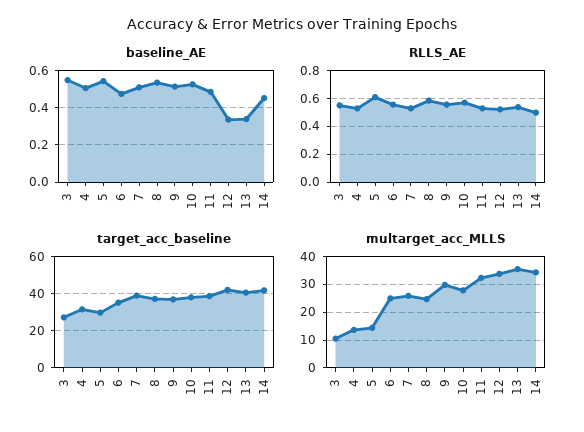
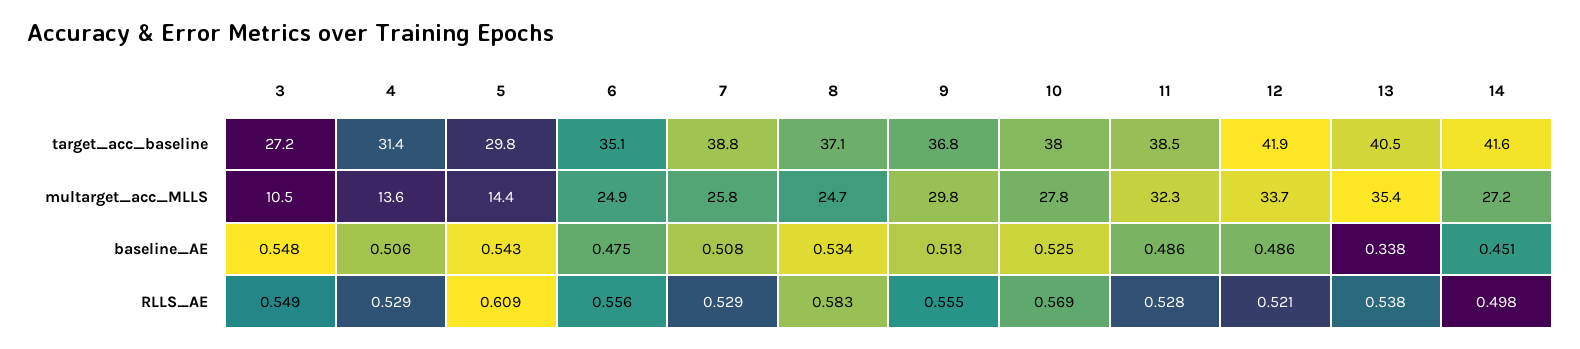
  {
    "baseline_AE": {
      "3": 0.548,
      "4": 0.506,
      "5": 0.543,
      "6": 0.475,
      "7": 0.508,
      "8": 0.534,
      "9": 0.513,
      "10": 0.525,
      "11": 0.486,
-     "12": 0.35,
+     "12": 0.486,
      "13": 0.338,
      "14": 0.451
    },
    "RLLS_AE": {
      "3": 0.549,
      "4": 0.529,
      "5": 0.609,
      "6": 0.556,
      "7": 0.529,
      "8": 0.583,
      "9": 0.555,
      "10": 0.569,
      "11": 0.528,
      "12": 0.521,
      "13": 0.538,
      "14": 0.498
    },
    "target_acc_baseline": {
      "3": 27.2,
      "4": 31.4,
      "5": 29.8,
      "6": 35.1,
      "7": 38.8,
      "8": 37.1,
      "9": 36.8,
      "10": 38,
      "11": 38.5,
      "12": 41.9,
      "13": 40.5,
      "14": 41.6
    },
    "multarget_acc_MLLS": {
      "3": 10.5,
      "4": 13.6,
      "5": 14.4,
      "6": 24.9,
      "7": 25.8,
      "8": 24.7,
      "9": 29.8,
      "10": 27.8,
      "11": 32.3,
      "12": 33.7,
      "13": 35.4,
-     "14": 35
+     "14": 27.2
    }
  }

